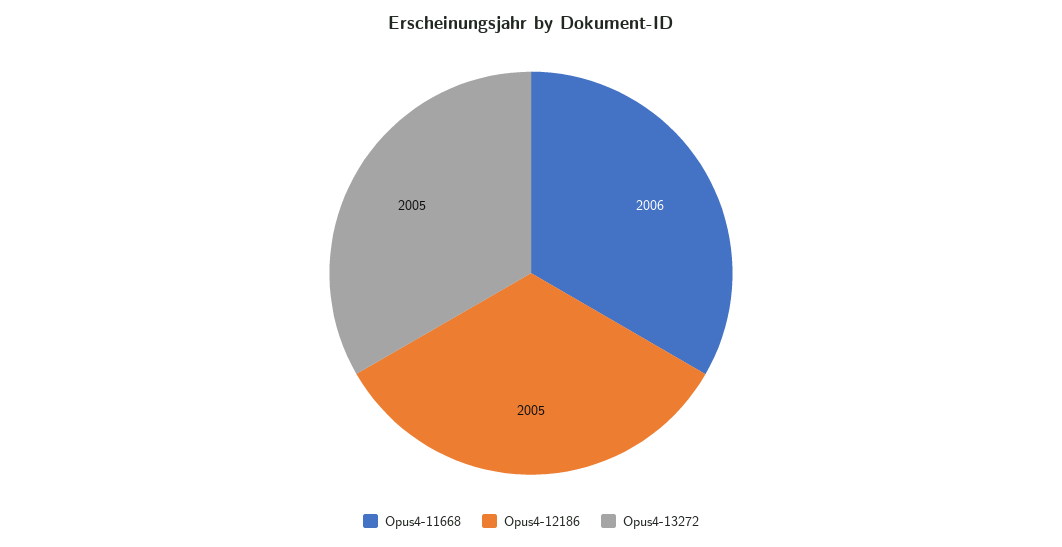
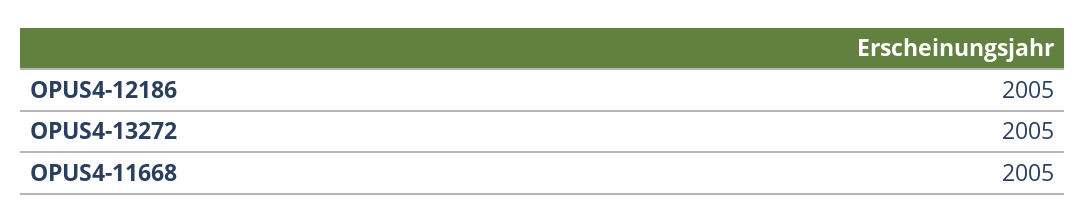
  {
-   "Opus4-11668": 2006,
+   "Opus4-11668": 2005,
    "Opus4-12186": 2005,
    "Opus4-13272": 2005
  }

